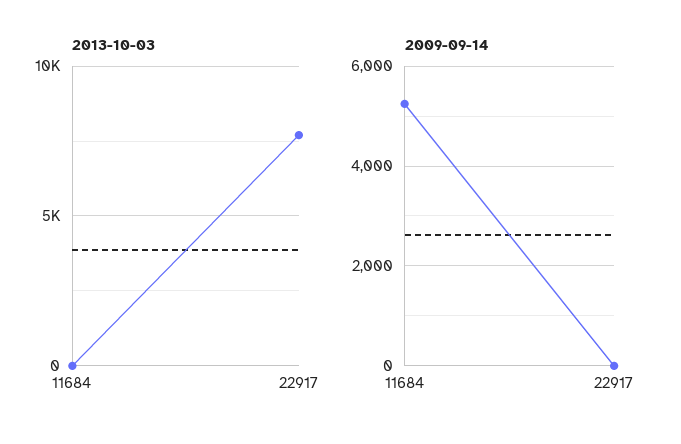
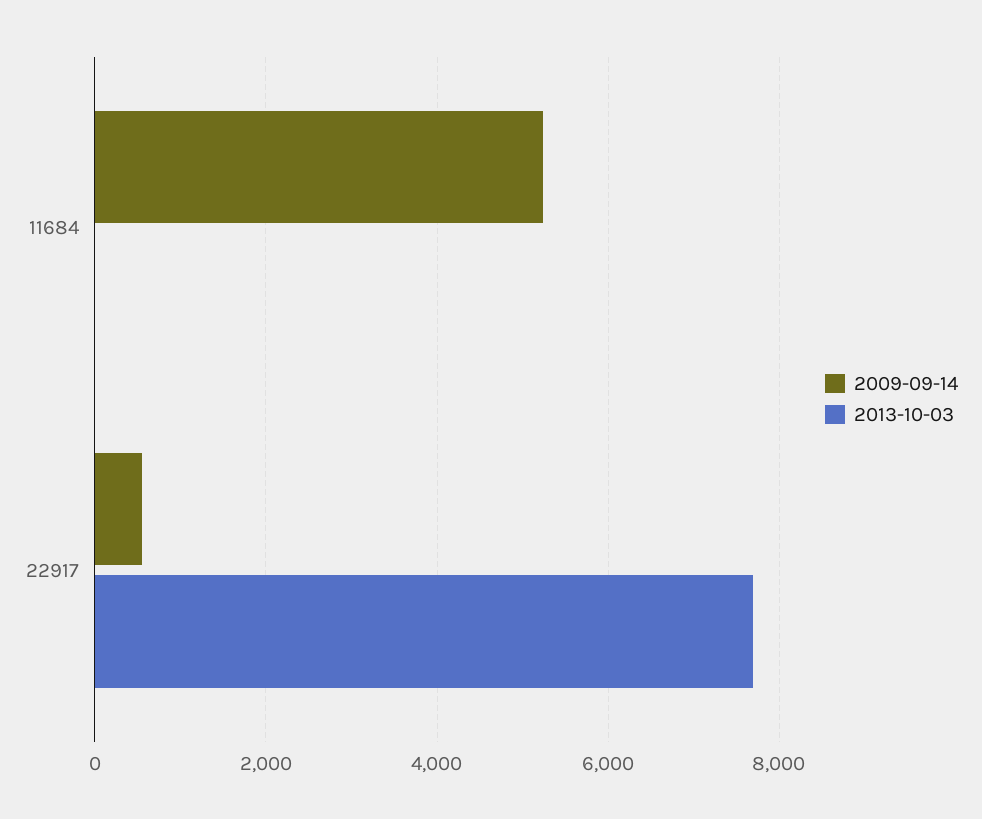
  {
    "2013-10-03": {
      "11684": 0,
      "22917": 7600
    },
    "2009-09-14": {
      "11684": 5200,
-     "22917": 0
+     "22917": 600
    }
  }

